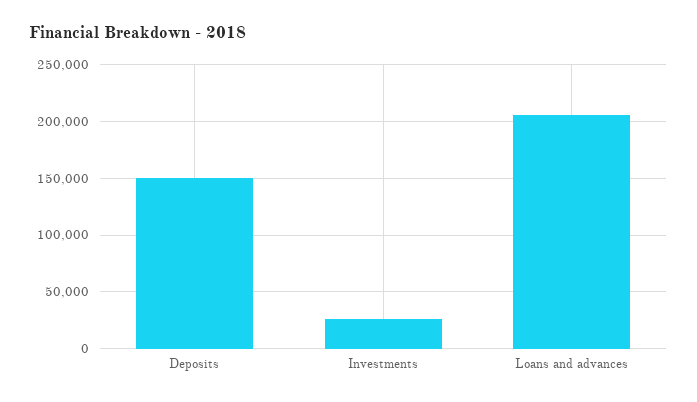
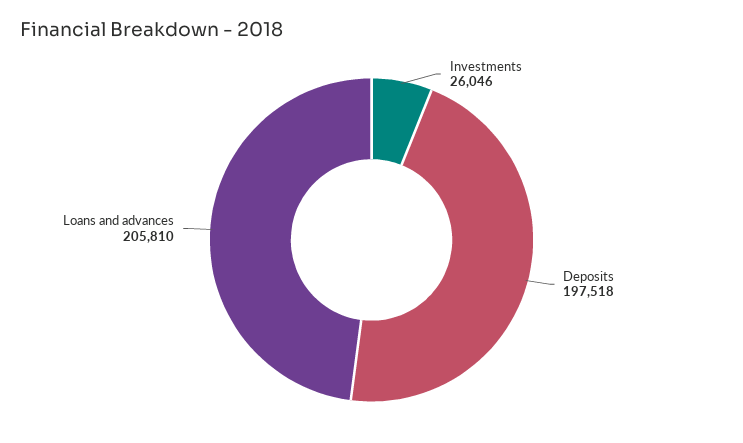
  {
-   "Deposits": 150000,
+   "Deposits": 197518,
    "Investments": 26046,
    "Loans and advances": 205810
  }

